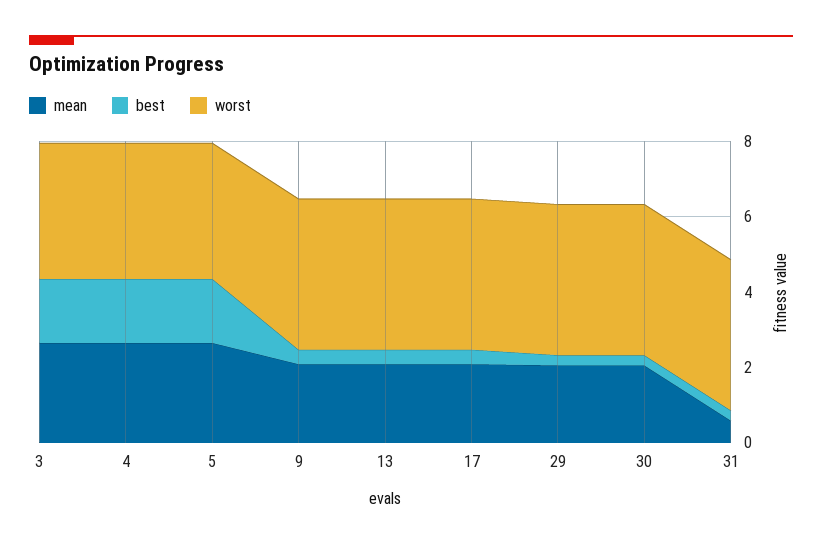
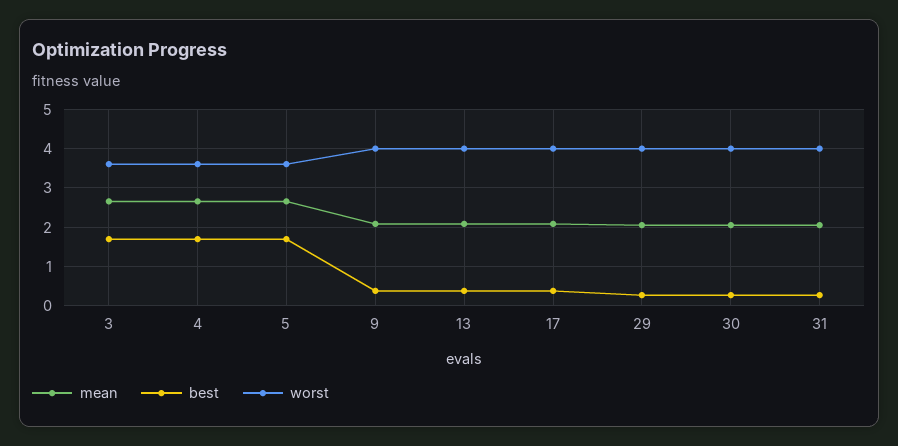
  {
    "mean": {
      "3": 2.6,
      "4": 2.6,
      "5": 2.6,
      "9": 2,
      "13": 2,
      "17": 2,
      "29": 2,
      "30": 2,
-     "31": 0.5
+     "31": 2
    },
    "best": {
      "3": 1.6,
      "4": 1.6,
      "5": 1.6,
      "9": 0.4,
      "13": 0.4,
      "17": 0.4,
      "29": 0.2,
      "30": 0.2,
      "31": 0.2
    },
    "worst": {
      "3": 3.6,
      "4": 3.6,
      "5": 3.6,
      "9": 4,
      "13": 4,
      "17": 4,
      "29": 4,
      "30": 4,
      "31": 4
    }
  }

